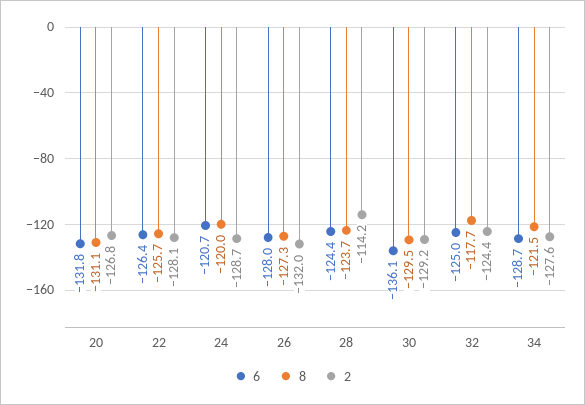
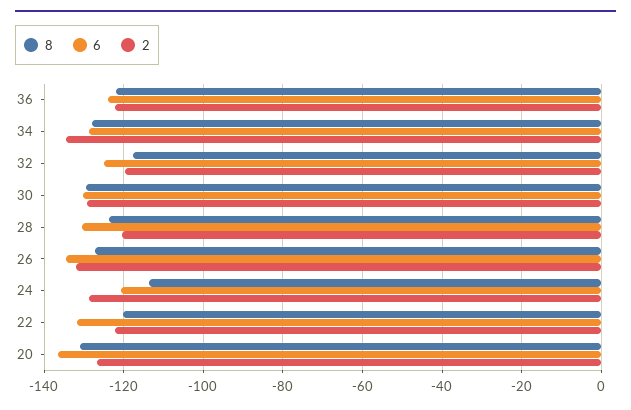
  {
    "6": {
-     "20": -131.8,
+     "20": -136,
-     "22": -126.4,
+     "22": -132,
      "24": -120.7,
-     "26": -128,
+     "26": -134,
-     "28": -124.4,
+     "28": -130,
-     "30": -136.1,
+     "30": -130,
      "32": -125,
-     "34": -128.7
+     "34": -128.7,
+     "36": -124
    },
    "8": {
      "20": -131.1,
-     "22": -125.7,
+     "22": -120,
-     "24": -120,
+     "24": -114,
      "26": -127.3,
      "28": -123.7,
      "30": -129.5,
      "32": -117.7,
-     "34": -121.5
+     "34": -128,
+     "36": -122
    },
    "2": {
      "20": -126.8,
-     "22": -128.1,
+     "22": -122,
      "24": -128.7,
      "26": -132,
-     "28": -114.2,
+     "28": -120,
      "30": -129.2,
-     "32": -124.4,
+     "32": -120,
-     "34": -127.6
+     "34": -134,
+     "36": -122
    }
  }

